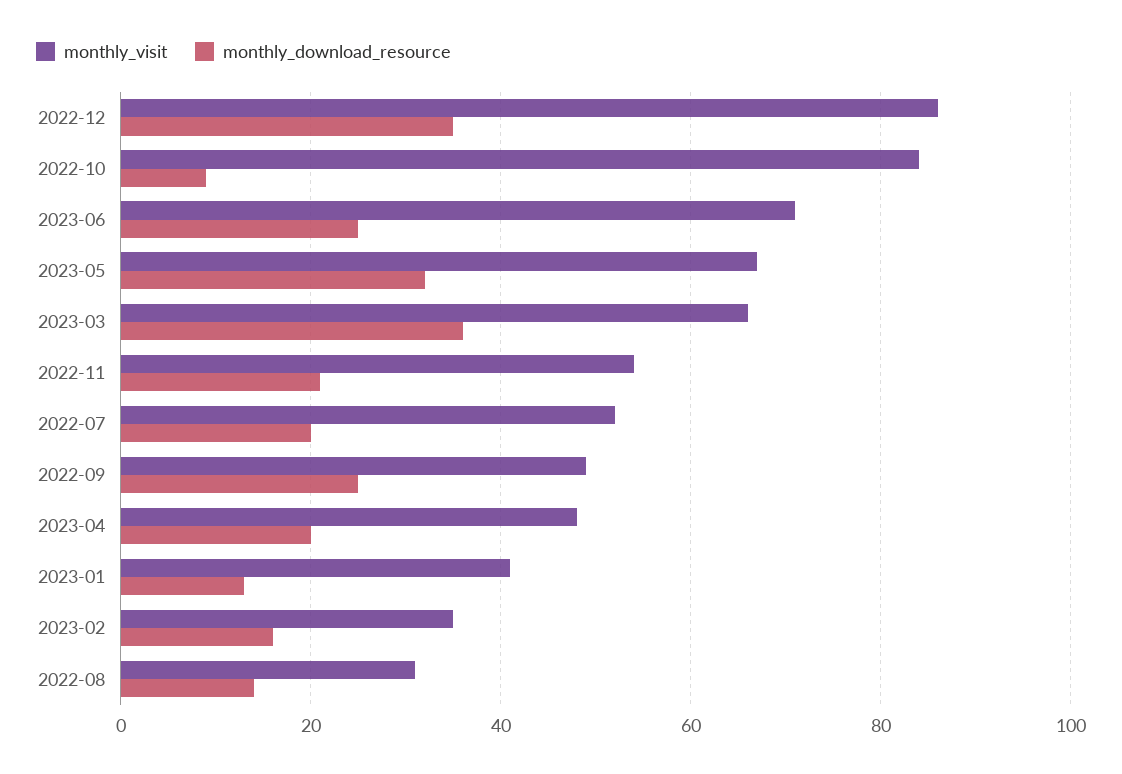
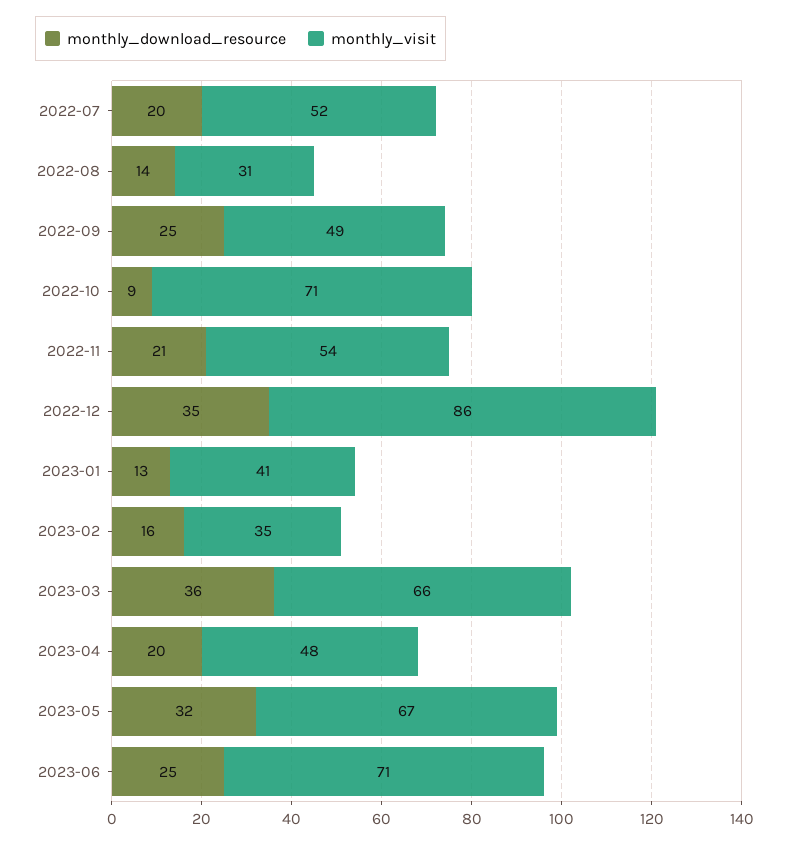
  {
    "monthly_visit": {
      "2022-12": 86,
-     "2022-10": 85,
+     "2022-10": 71,
      "2023-06": 71,
      "2023-05": 67,
      "2023-03": 66,
      "2022-11": 54,
      "2022-07": 52,
      "2022-09": 49,
      "2023-04": 48,
      "2023-01": 41,
      "2023-02": 35,
      "2022-08": 31
    },
    "monthly_download_resource": {
      "2022-12": 35,
      "2022-10": 9,
      "2023-06": 25,
      "2023-05": 32,
      "2023-03": 36,
      "2022-11": 21,
      "2022-07": 20,
      "2022-09": 25,
      "2023-04": 20,
      "2023-01": 13,
      "2023-02": 16,
      "2022-08": 14
    }
  }

